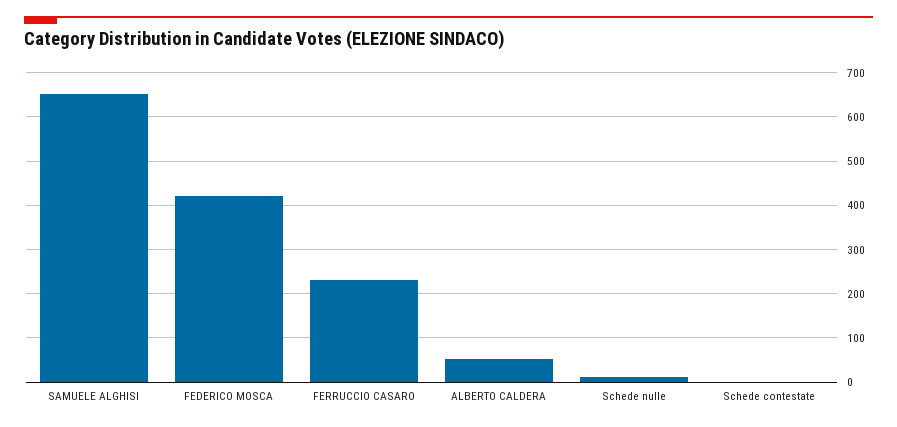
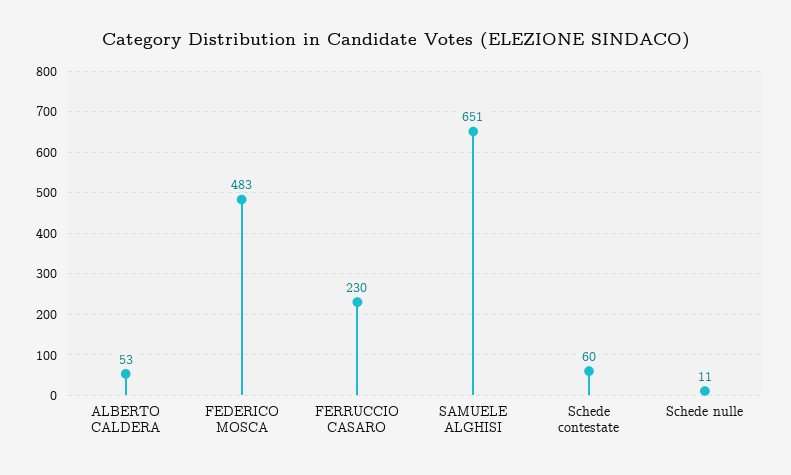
  {
    "SAMUELE ALGHISI": 651,
-   "FEDERICO MOSCA": 420,
+   "FEDERICO MOSCA": 483,
    "FERRUCCIO CASARO": 230,
    "ALBERTO CALDERA": 53,
    "Schede nulle": 11,
-   "Schede contestate": 0
+   "Schede contestate": 60
  }

